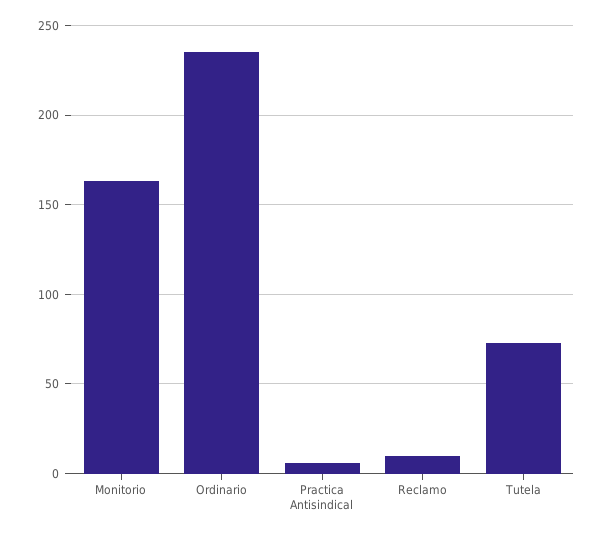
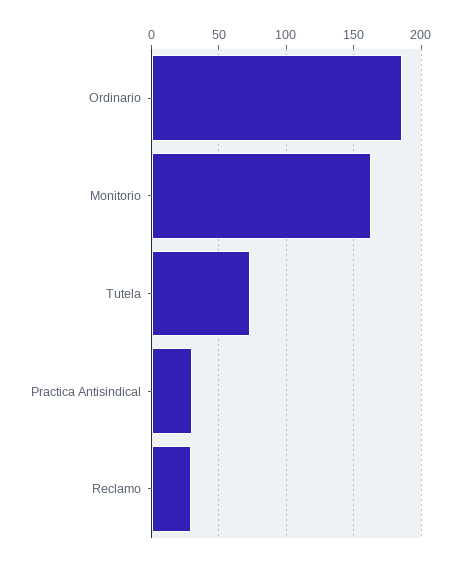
  {
    "Monitorio": 165,
-   "Ordinario": 235,
+   "Ordinario": 185,
-   "Practica Antisindical": 5,
+   "Practica Antisindical": 30,
-   "Reclamo": 10,
+   "Reclamo": 30,
    "Tutela": 75
  }

